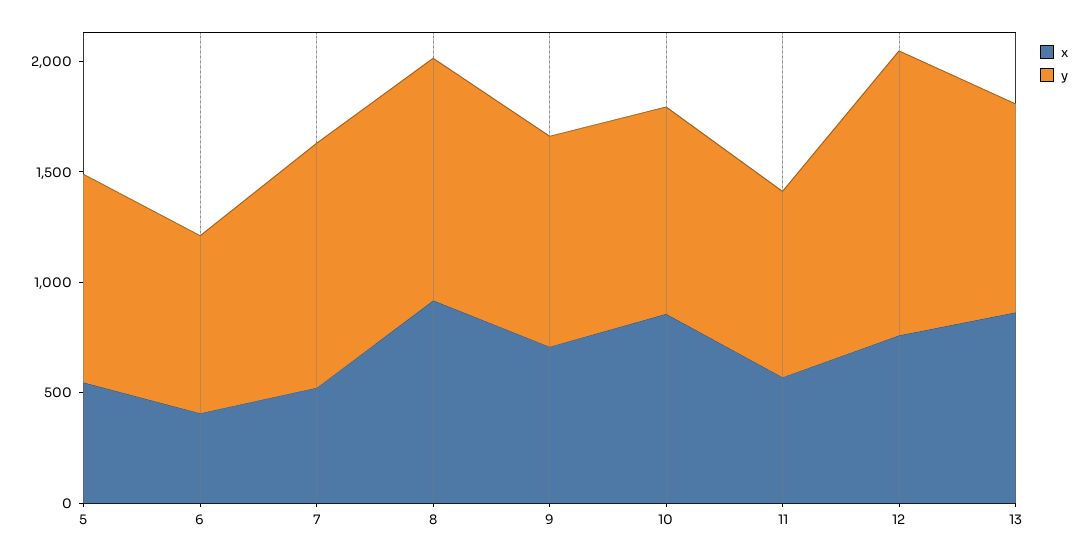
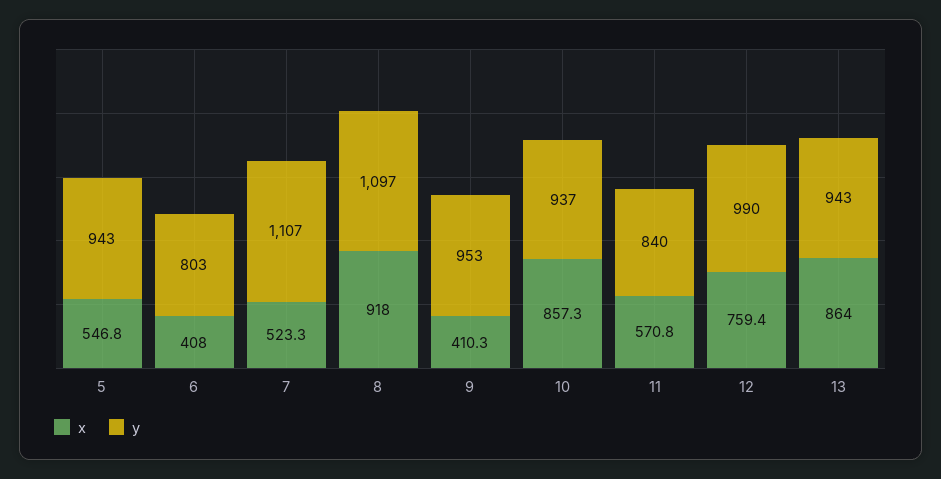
  {
    "x": {
      "5": 546.8,
      "6": 408,
      "7": 523.3,
      "8": 918,
-     "9": 700,
+     "9": 410.3,
      "10": 857.3,
      "11": 570.8,
      "12": 759.4,
      "13": 864
    },
    "y": {
      "5": 943,
      "6": 803,
      "7": 1107,
      "8": 1097,
      "9": 953,
      "10": 937,
      "11": 840,
-     "12": 1300,
+     "12": 990,
      "13": 943
    }
  }

